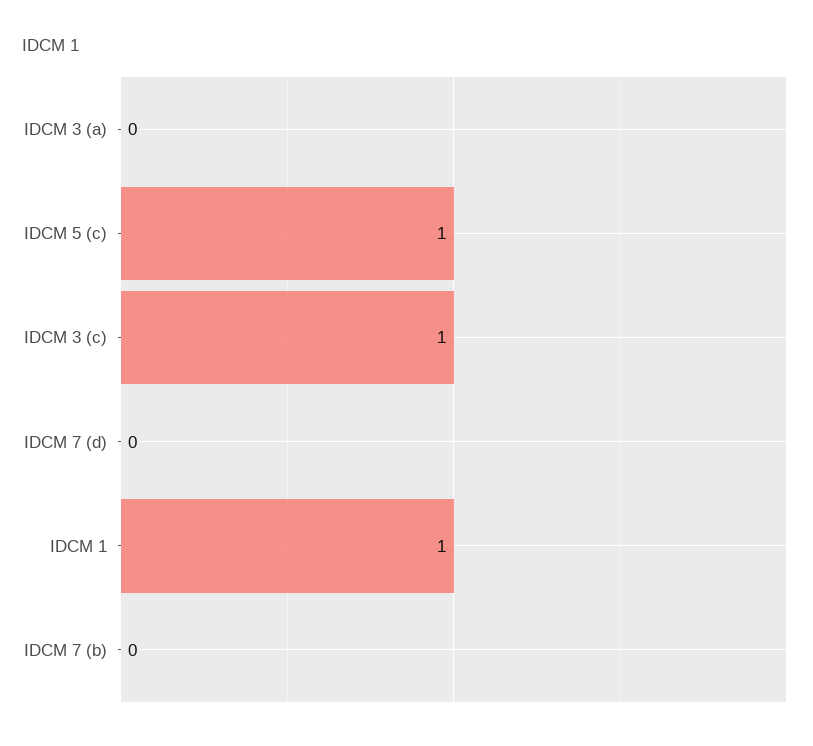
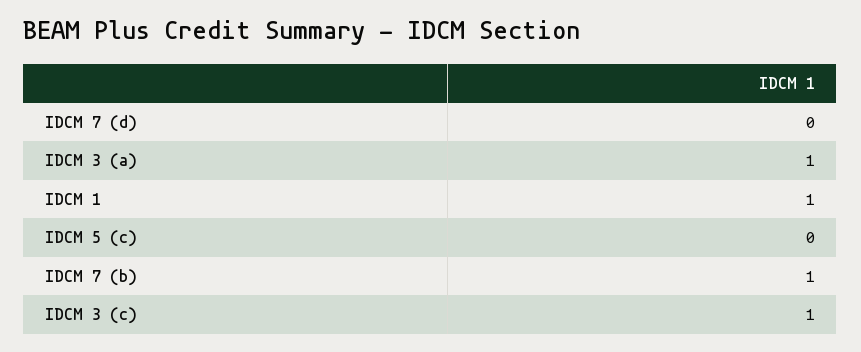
  {
-   "IDCM 3 (a)": 0,
+   "IDCM 3 (a)": 1,
-   "IDCM 5 (c)": 1,
+   "IDCM 5 (c)": 0,
    "IDCM 3 (c)": 1,
    "IDCM 7 (d)": 0,
    "IDCM 1": 1,
-   "IDCM 7 (b)": 0
+   "IDCM 7 (b)": 1
  }

